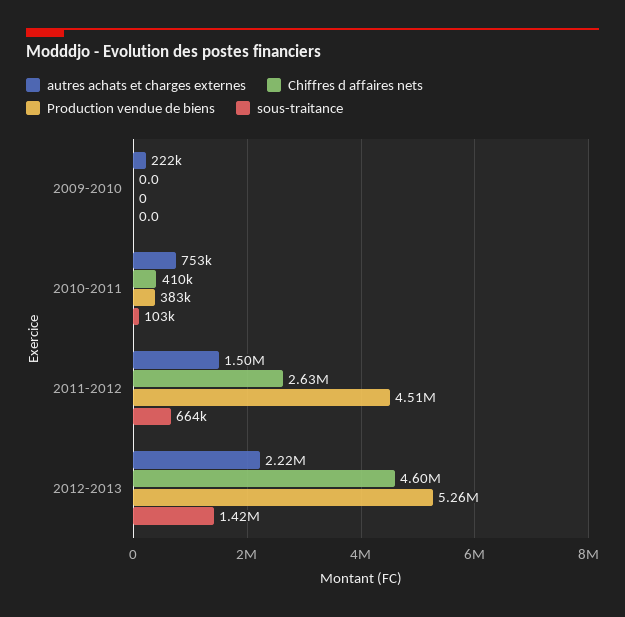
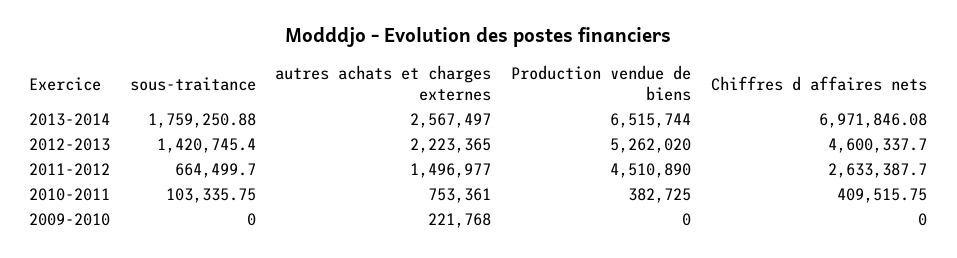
  {
    "autres achats et charges externes": {
      "2009-2010": 221768,
      "2010-2011": 753361,
      "2011-2012": 1496977,
-     "2012-2013": 2223365
+     "2012-2013": 2223365,
+     "2013-2014": 2567497
    },
    "Chiffres d affaires nets": {
      "2009-2010": 0,
      "2010-2011": 409515.75,
      "2011-2012": 2633387.7,
-     "2012-2013": 4600337.7
+     "2012-2013": 4600337.7,
+     "2013-2014": 6971846.08
    },
    "Production vendue de biens": {
      "2009-2010": 0,
      "2010-2011": 382725,
      "2011-2012": 4510890,
-     "2012-2013": 5262020
+     "2012-2013": 5262020,
+     "2013-2014": 6515744
    },
    "sous-traitance": {
      "2009-2010": 0,
      "2010-2011": 103335.75,
      "2011-2012": 664499.7,
-     "2012-2013": 1420745.4
+     "2012-2013": 1420745.4,
+     "2013-2014": 1759250.88
    }
  }

